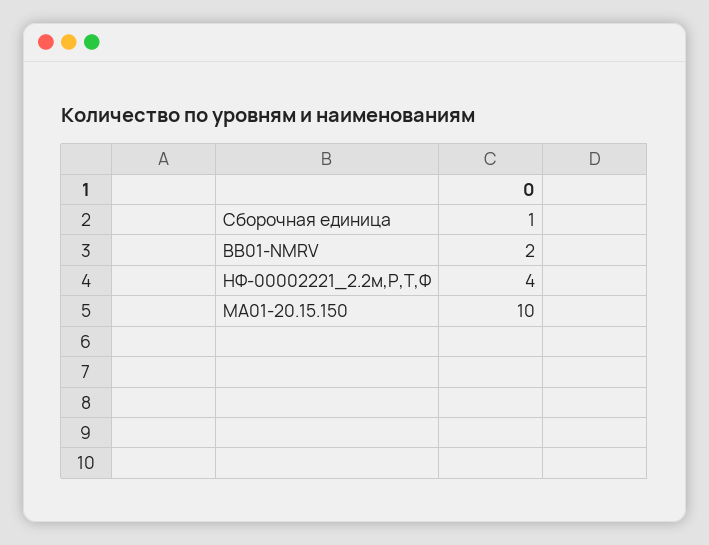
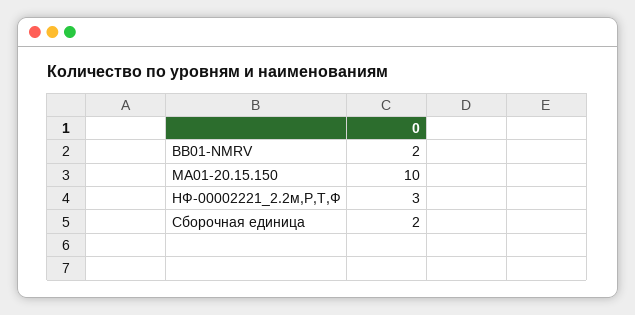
  {
-   "Сборочная единица": 1,
+   "Сборочная единица": 2,
    "BB01-NMRV": 2,
-   "НФ-00002221_2.2м,Р,Т,Ф": 4,
+   "НФ-00002221_2.2м,Р,Т,Ф": 3,
    "MA01-20.15.150": 10
  }

